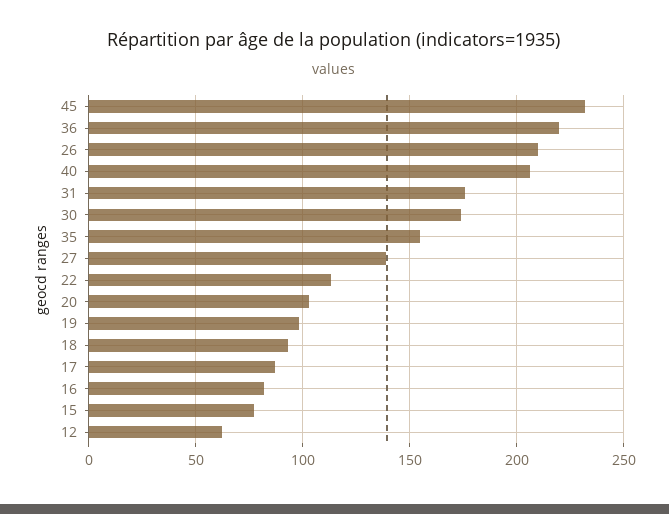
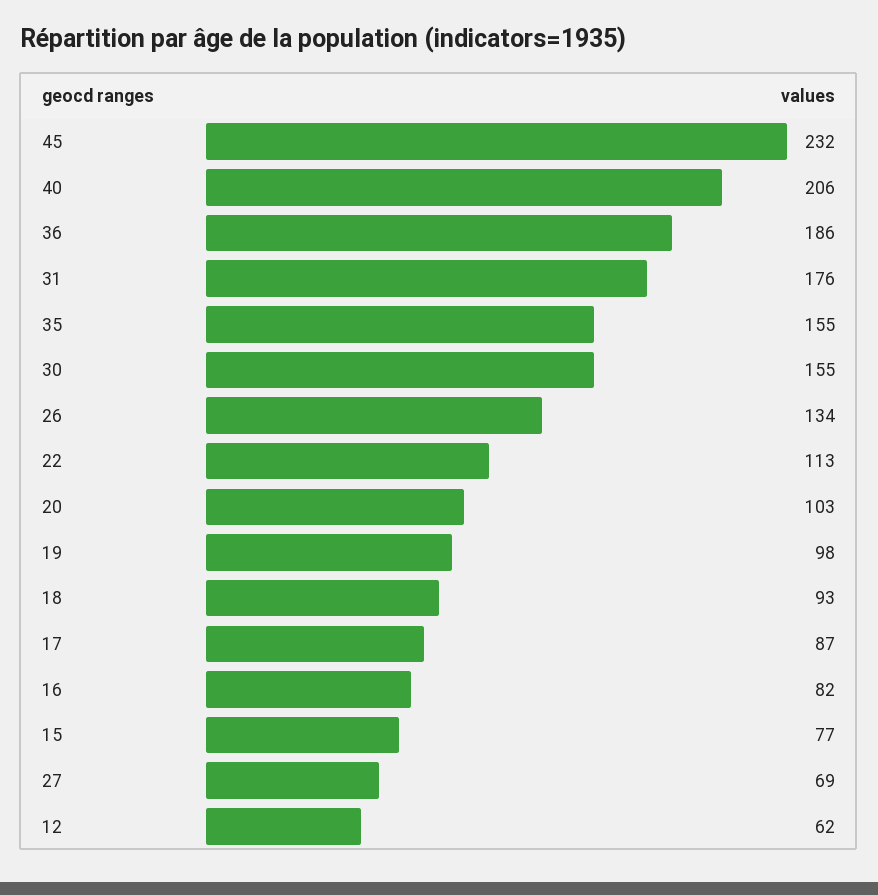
  {
    "45": 232,
-   "36": 220,
+   "36": 186,
-   "26": 210,
+   "26": 134,
    "40": 206,
    "31": 176,
-   "30": 175,
+   "30": 155,
    "35": 155,
-   "27": 140,
+   "27": 69,
    "22": 113,
    "20": 103,
    "19": 98,
    "18": 93,
    "17": 87,
    "16": 82,
    "15": 77,
    "12": 62
  }

